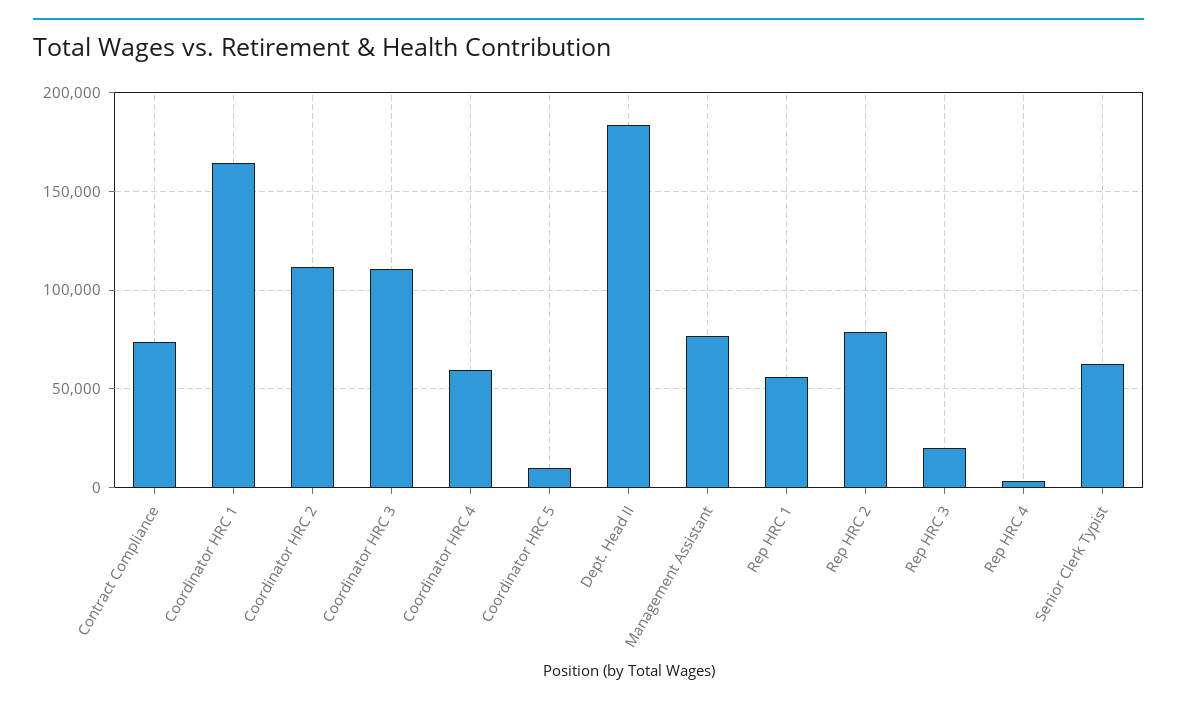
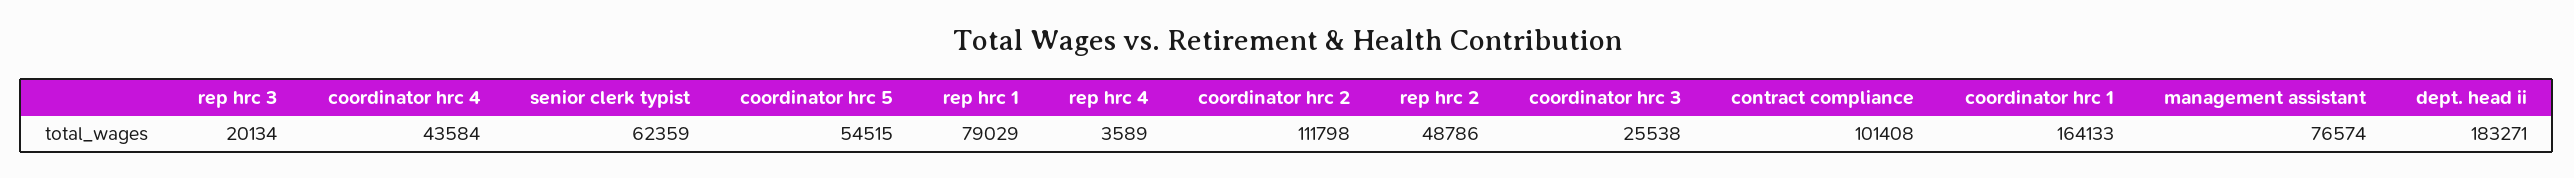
  {
-   "Contract Compliance": 75000,
+   "Contract Compliance": 101408,
    "Coordinator HRC 1": 164133,
    "Coordinator HRC 2": 111798,
-   "Coordinator HRC 3": 110000,
+   "Coordinator HRC 3": 25538,
-   "Coordinator HRC 4": 60000,
+   "Coordinator HRC 4": 43584,
-   "Coordinator HRC 5": 10000,
+   "Coordinator HRC 5": 54515,
    "Dept. Head II": 183271,
    "Management Assistant": 76574,
-   "Rep HRC 1": 55000,
+   "Rep HRC 1": 79029,
-   "Rep HRC 2": 80000,
+   "Rep HRC 2": 48786,
    "Rep HRC 3": 20134,
    "Rep HRC 4": 3589,
    "Senior Clerk Typist": 62359
  }

